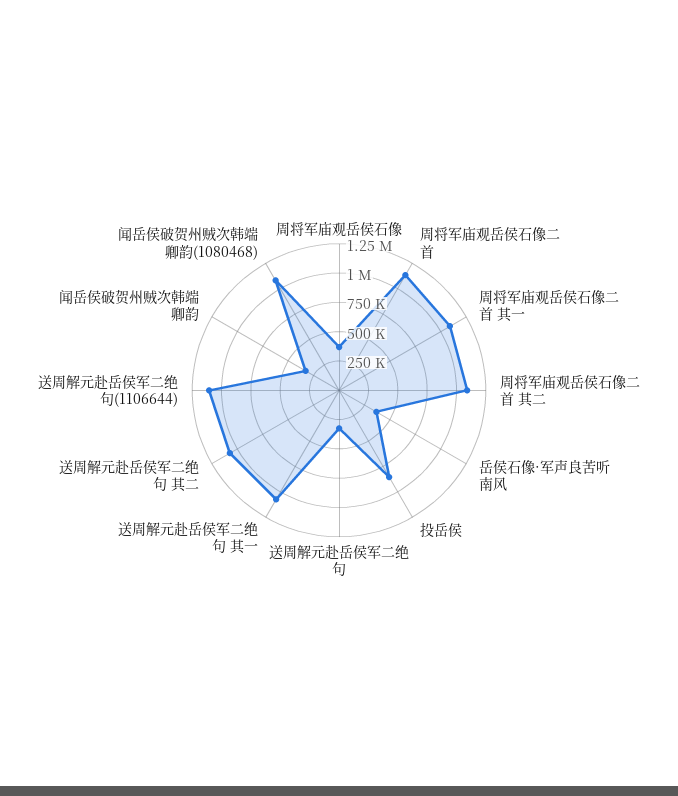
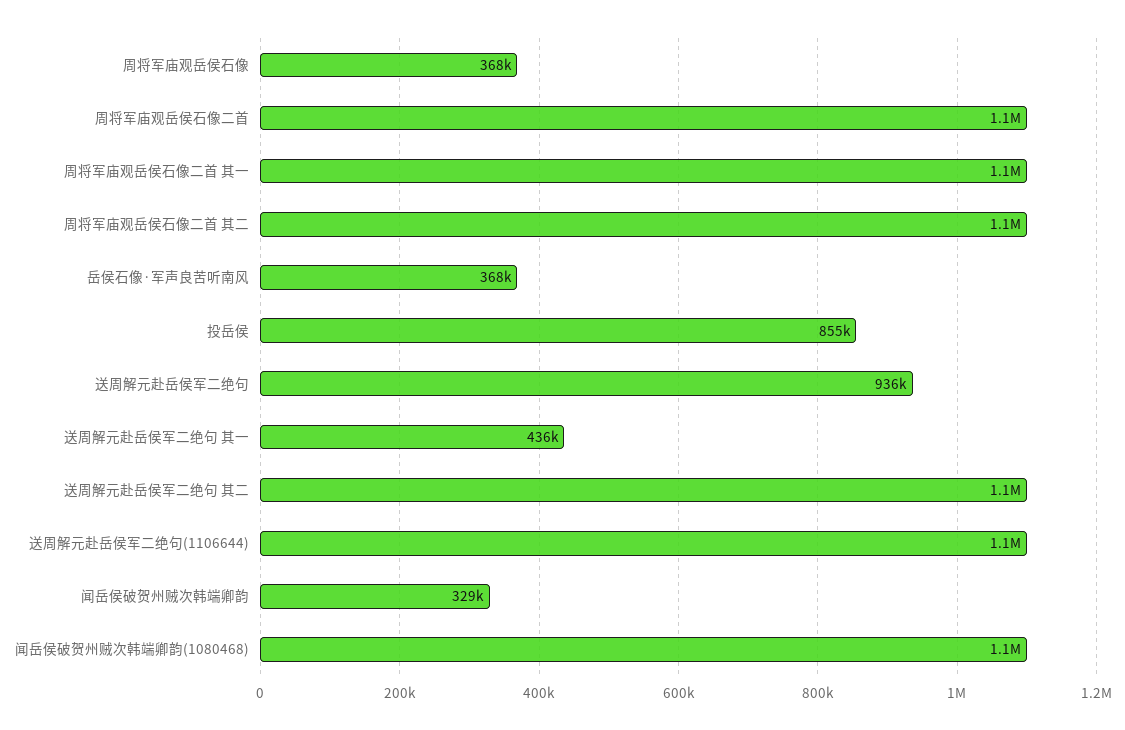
  {
    "周将军庙观岳侯石像": 368000,
    "周将军庙观岳侯石像二首": 1100000,
    "周将军庙观岳侯石像二首 其一": 1100000,
    "周将军庙观岳侯石像二首 其二": 1100000,
    "岳侯石像·军声良苦听南风": 368000,
    "投岳侯": 855000,
-   "送周解元赴岳侯军二绝句": 250000,
+   "送周解元赴岳侯军二绝句": 936000,
-   "送周解元赴岳侯军二绝句 其一": 1000000,
+   "送周解元赴岳侯军二绝句 其一": 436000,
    "送周解元赴岳侯军二绝句 其二": 1100000,
    "送周解元赴岳侯军二绝句(1106644)": 1100000,
    "闻岳侯破贺州贼次韩端卿韵": 329000,
    "闻岳侯破贺州贼次韩端卿韵(1080468)": 1100000
  }

